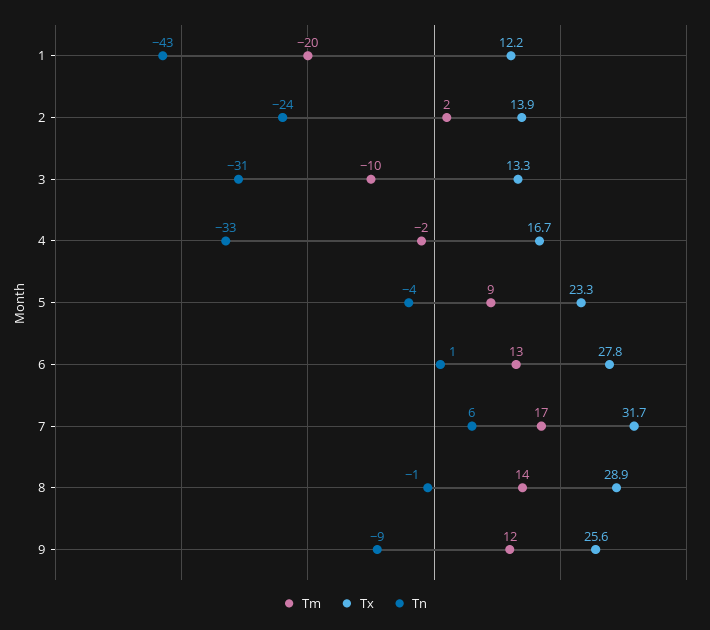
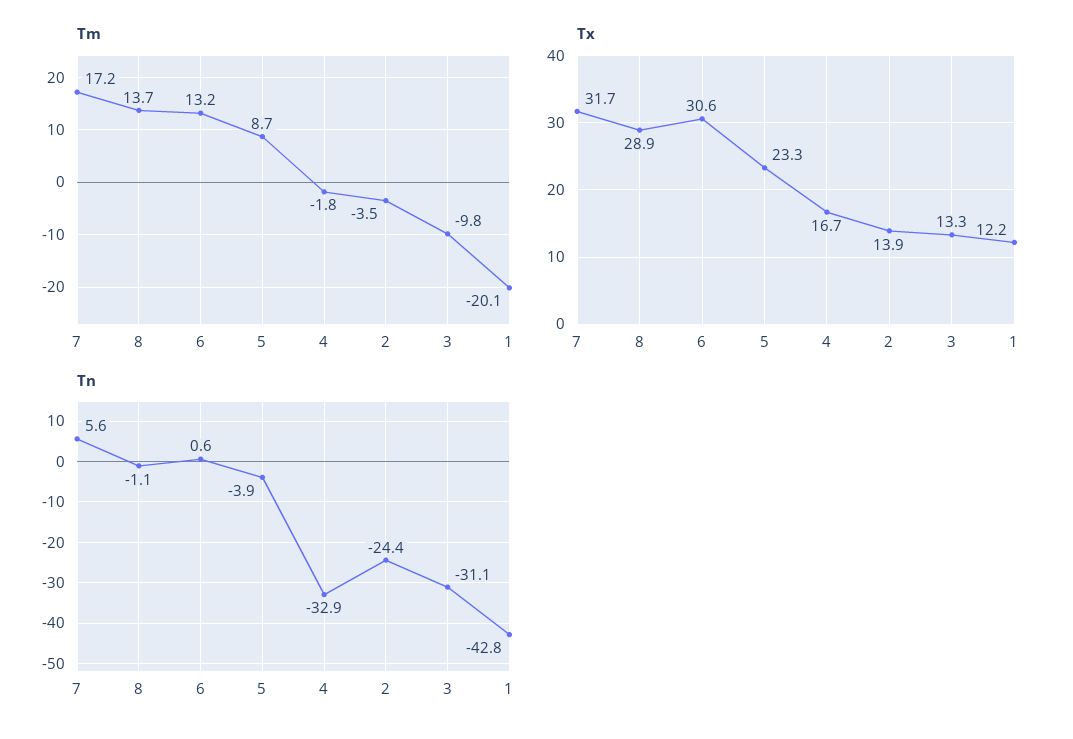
  {
    "Tm": {
      "1": -20.1,
-     "2": 2,
+     "2": -3.5,
      "3": -9.8,
      "4": -1.8,
      "5": 8.7,
      "6": 13.2,
      "7": 17.2,
-     "8": 13.7,
+     "8": 13.7
-     "9": 12
    },
    "Tx": {
      "1": 12.2,
      "2": 13.9,
      "3": 13.3,
      "4": 16.7,
      "5": 23.3,
-     "6": 27.8,
+     "6": 30.6,
      "7": 31.7,
-     "8": 28.9,
+     "8": 28.9
-     "9": 25.6
    },
    "Tn": {
      "1": -42.8,
      "2": -24.4,
      "3": -31.1,
      "4": -32.9,
      "5": -3.9,
      "6": 0.6,
      "7": 5.6,
-     "8": -1.1,
+     "8": -1.1
-     "9": -9
    }
  }

